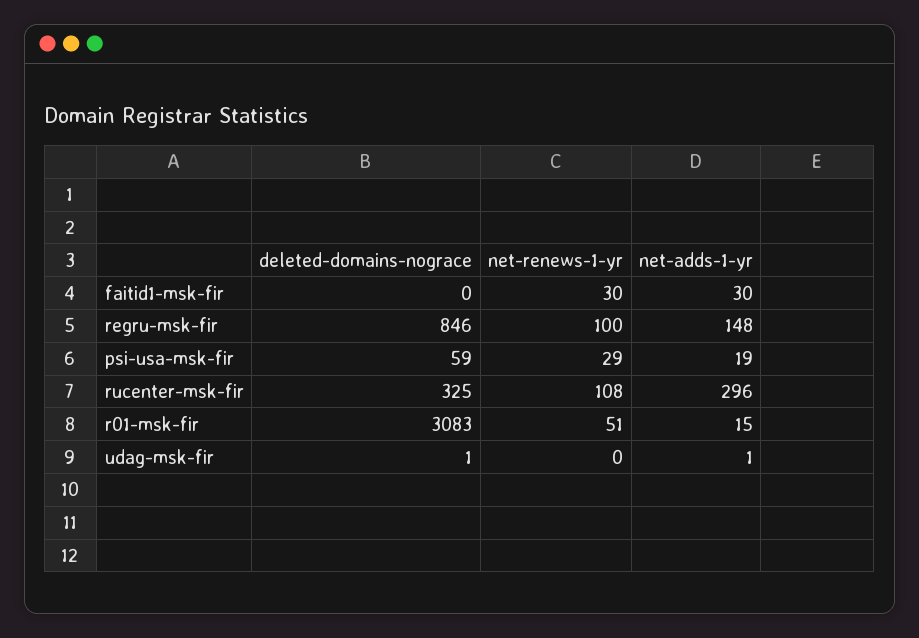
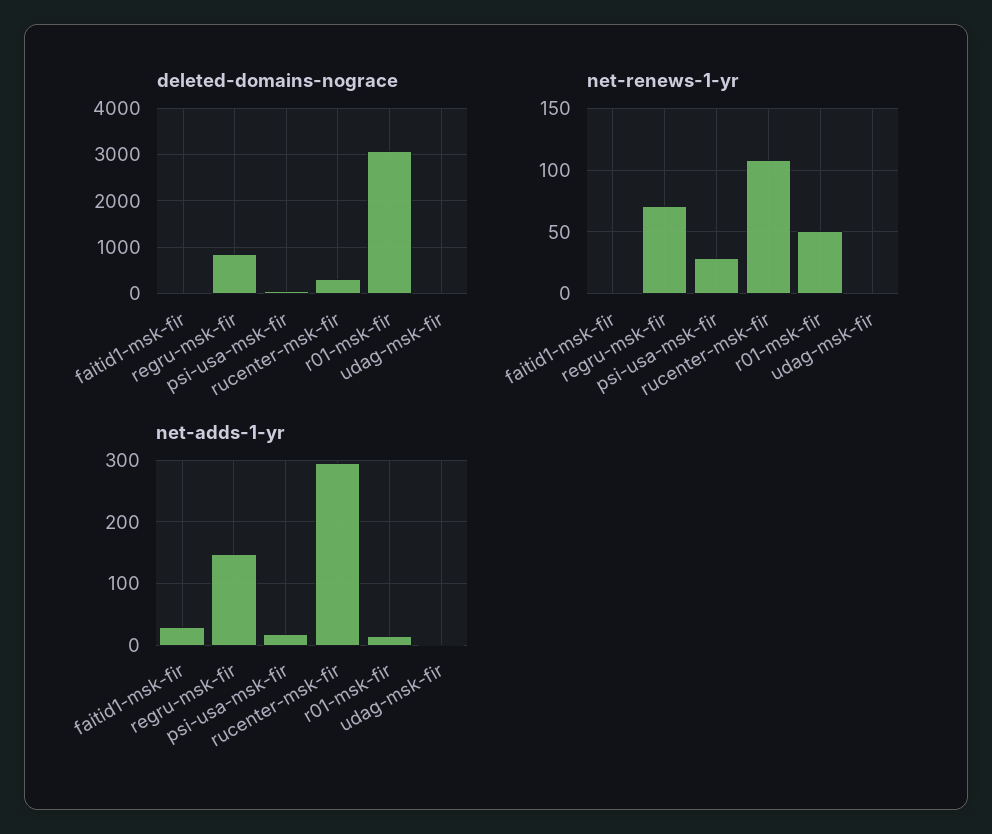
  {
    "deleted-domains-nograce": {
      "faitid1-msk-fir": 0,
      "regru-msk-fir": 846,
      "psi-usa-msk-fir": 59,
      "rucenter-msk-fir": 325,
      "r01-msk-fir": 3083,
      "udag-msk-fir": 1
    },
    "net-renews-1-yr": {
-     "faitid1-msk-fir": 30,
+     "faitid1-msk-fir": 0,
-     "regru-msk-fir": 100,
+     "regru-msk-fir": 70,
      "psi-usa-msk-fir": 29,
      "rucenter-msk-fir": 108,
      "r01-msk-fir": 51,
      "udag-msk-fir": 0
    },
    "net-adds-1-yr": {
      "faitid1-msk-fir": 30,
      "regru-msk-fir": 148,
      "psi-usa-msk-fir": 19,
      "rucenter-msk-fir": 296,
      "r01-msk-fir": 15,
      "udag-msk-fir": 1
    }
  }

